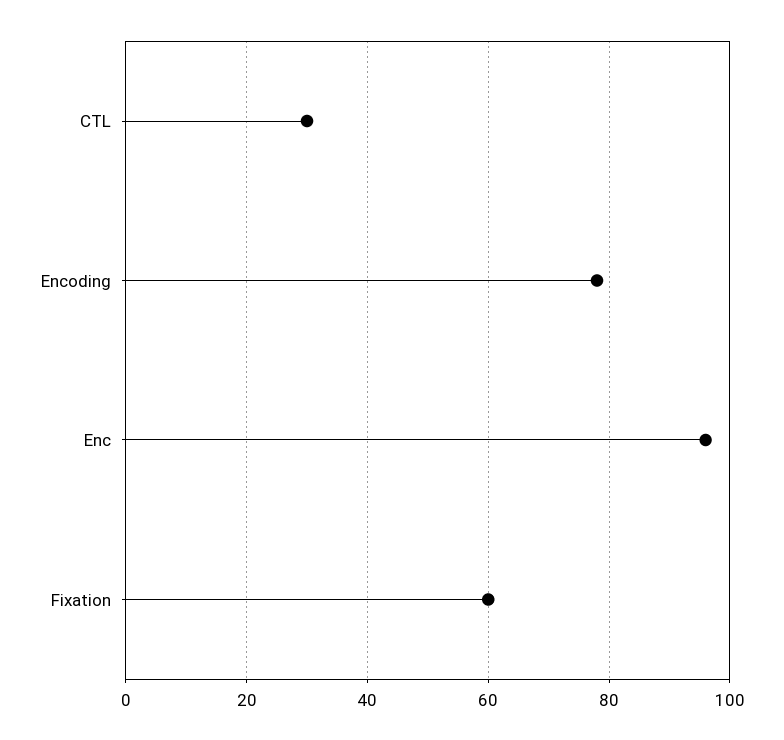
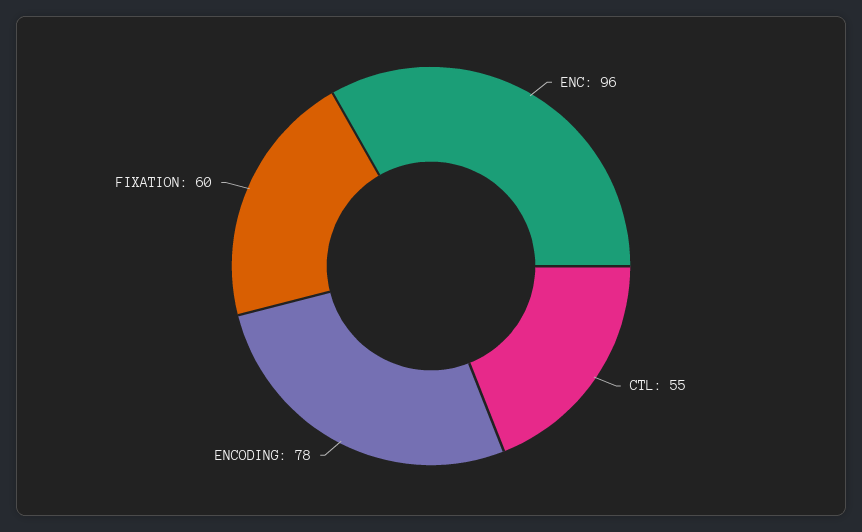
  {
-   "CTL": 30,
+   "CTL": 55,
    "Encoding": 78,
    "Enc": 96,
    "Fixation": 60
  }

